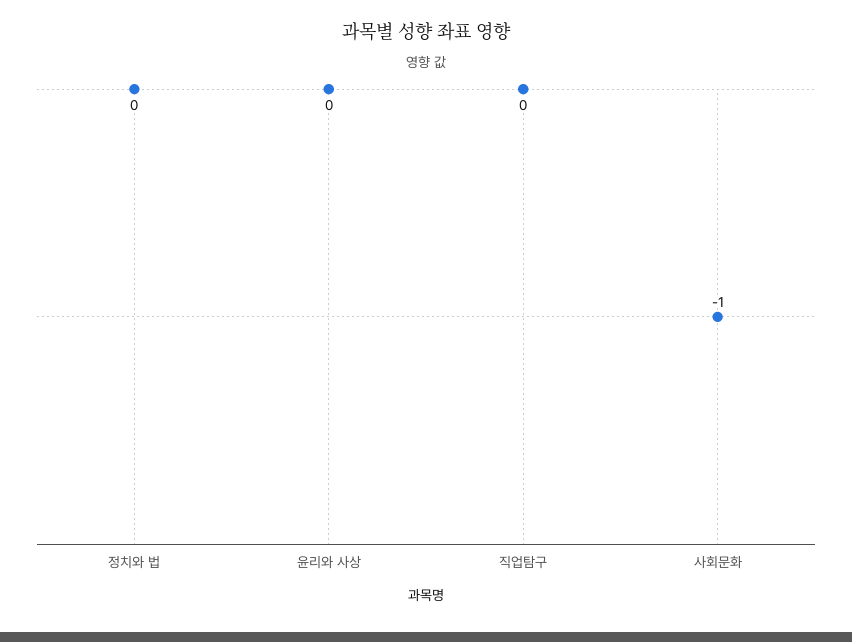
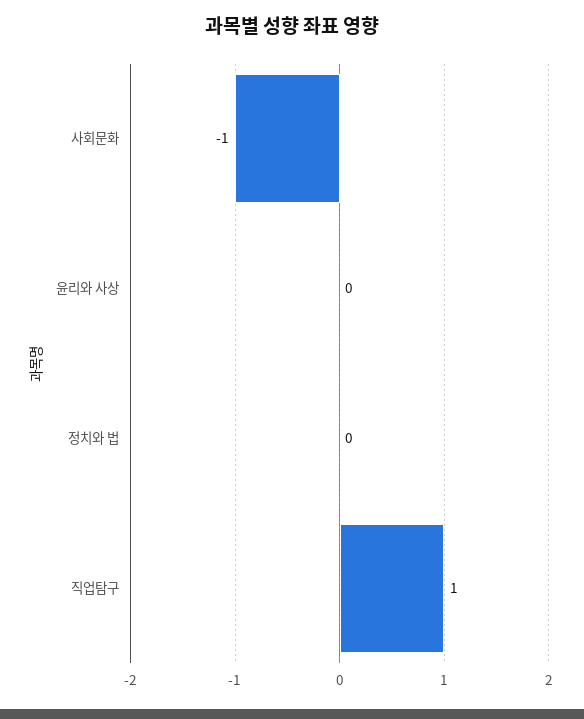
  {
    "정치와 법": 0,
    "윤리와 사상": 0,
-   "직업탐구": 0,
+   "직업탐구": 1,
    "사회문화": -1
  }

